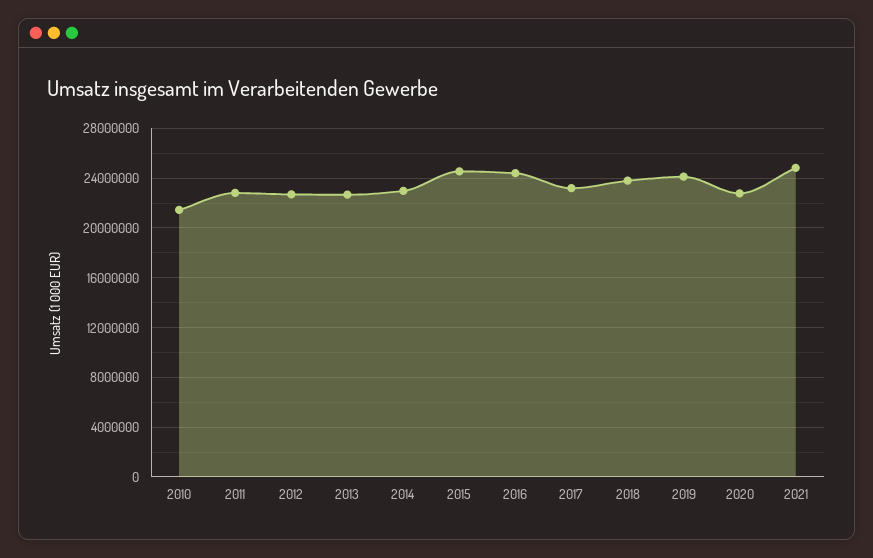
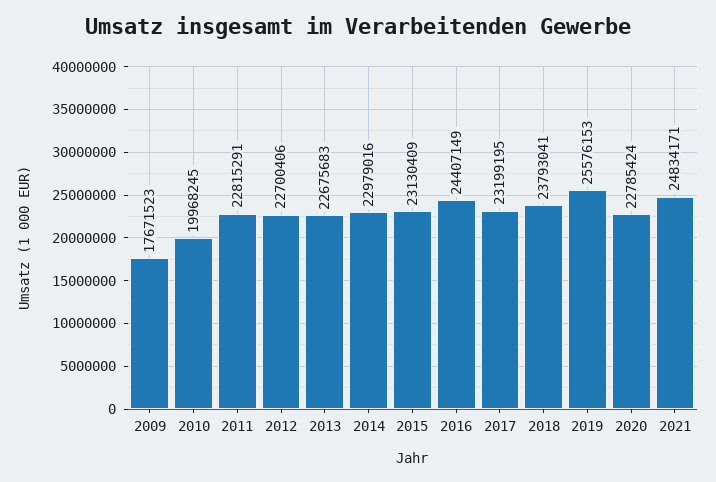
  {
-   "2010": 21500000,
+   "2010": 19968245,
    "2011": 22815291,
    "2012": 22700406,
    "2013": 22675683,
    "2014": 22979016,
-   "2015": 24500000,
+   "2015": 23130409,
    "2016": 24407149,
    "2017": 23199195,
    "2018": 23793041,
-   "2019": 24000000,
+   "2019": 25576153,
    "2020": 22785424,
-   "2021": 24834171
+   "2021": 24834171,
+   "2009": 17671523
  }

